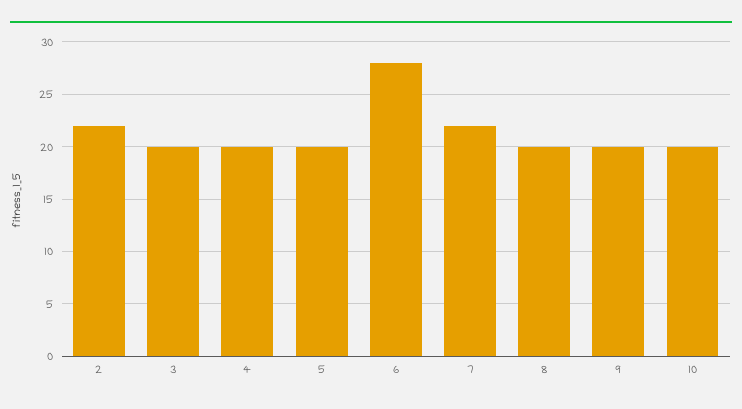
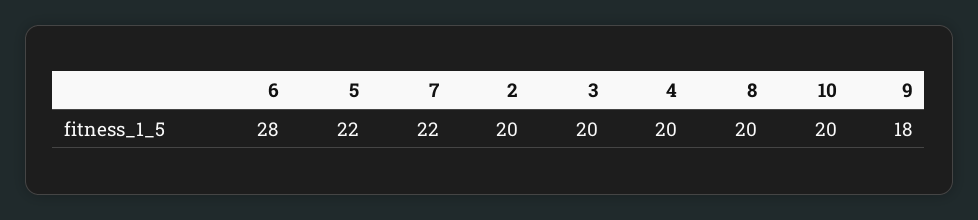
  {
-   "2": 22,
+   "2": 20,
    "3": 20,
    "4": 20,
-   "5": 20,
+   "5": 22,
    "6": 28,
    "7": 22,
    "8": 20,
-   "9": 20,
+   "9": 18,
    "10": 20
  }

